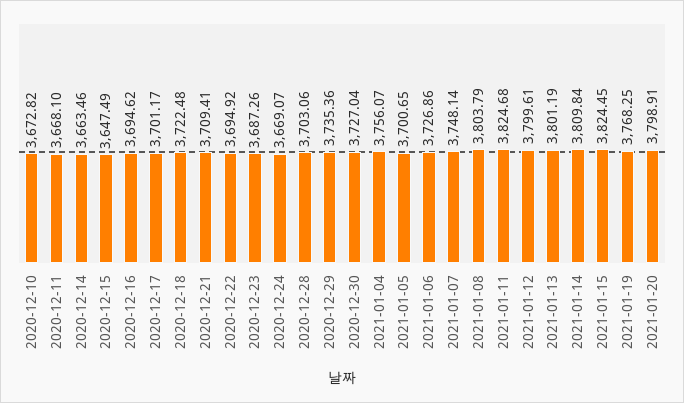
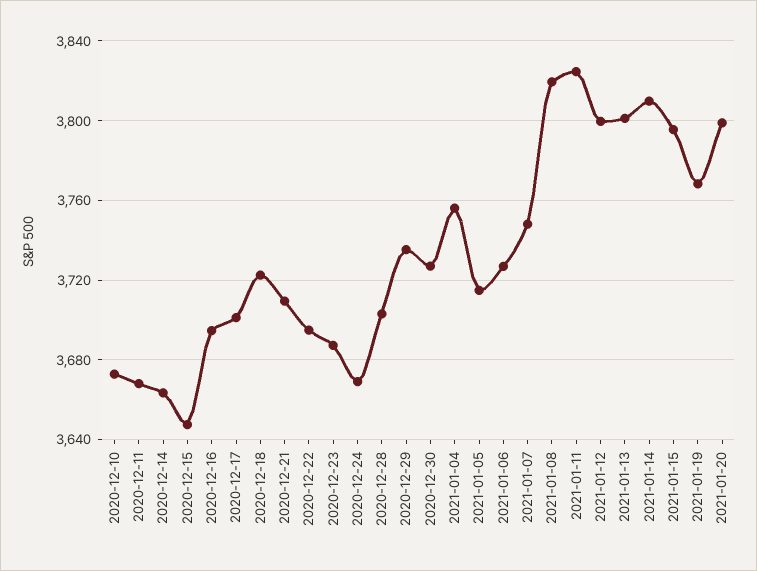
  {
    "2020-12-10": 3672.82,
    "2020-12-11": 3668.1,
    "2020-12-14": 3663.46,
    "2020-12-15": 3647.49,
    "2020-12-16": 3694.62,
    "2020-12-17": 3701.17,
    "2020-12-18": 3722.48,
    "2020-12-21": 3709.41,
    "2020-12-22": 3694.92,
    "2020-12-23": 3687.26,
    "2020-12-24": 3669.07,
    "2020-12-28": 3703.06,
    "2020-12-29": 3735.36,
    "2020-12-30": 3727.04,
    "2021-01-04": 3756.07,
-   "2021-01-05": 3700.65,
+   "2021-01-05": 3715,
    "2021-01-06": 3726.86,
    "2021-01-07": 3748.14,
-   "2021-01-08": 3803.79,
+   "2021-01-08": 3820,
    "2021-01-11": 3824.68,
    "2021-01-12": 3799.61,
    "2021-01-13": 3801.19,
    "2021-01-14": 3809.84,
-   "2021-01-15": 3824.45,
+   "2021-01-15": 3795,
    "2021-01-19": 3768.25,
    "2021-01-20": 3798.91
  }

